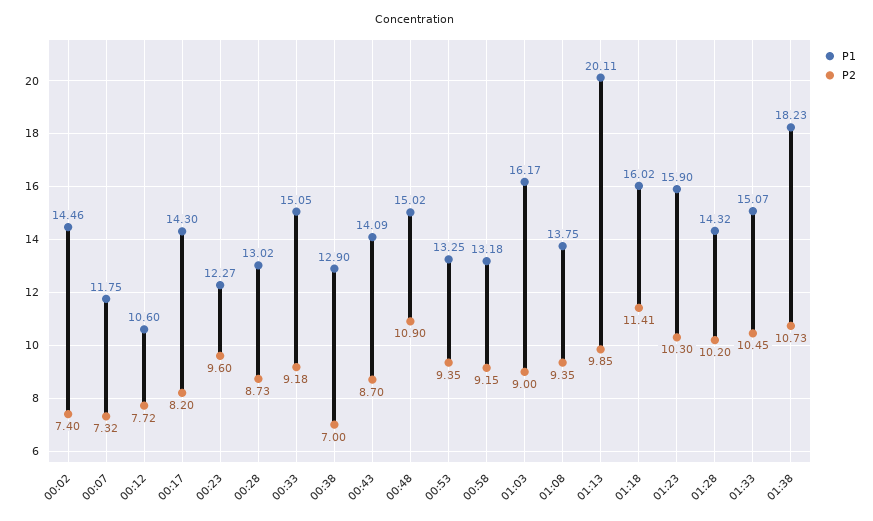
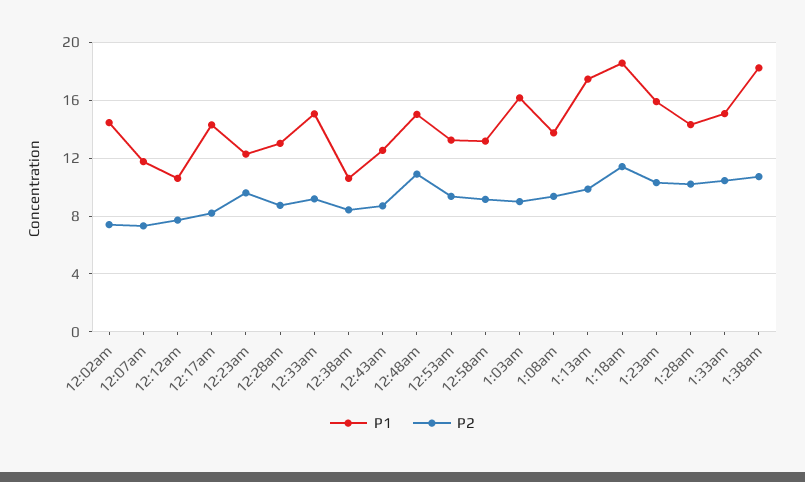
  {
    "P1": {
      "00:02": 14.46,
      "00:07": 11.75,
      "00:12": 10.6,
      "00:17": 14.3,
      "00:23": 12.27,
      "00:28": 13.02,
      "00:33": 15.05,
-     "00:38": 12.9,
+     "00:38": 10.5,
-     "00:43": 14.09,
+     "00:43": 12.5,
      "00:48": 15.02,
      "00:53": 13.25,
      "00:58": 13.18,
      "01:03": 16.17,
      "01:08": 13.75,
-     "01:13": 20.11,
+     "01:13": 17.5,
-     "01:18": 16.02,
+     "01:18": 18.5,
      "01:23": 15.9,
      "01:28": 14.32,
      "01:33": 15.07,
      "01:38": 18.23
    },
    "P2": {
      "00:02": 7.4,
      "00:07": 7.32,
      "00:12": 7.72,
      "00:17": 8.2,
      "00:23": 9.6,
      "00:28": 8.73,
      "00:33": 9.18,
-     "00:38": 7,
+     "00:38": 8.5,
      "00:43": 8.7,
      "00:48": 10.9,
      "00:53": 9.35,
      "00:58": 9.15,
      "01:03": 9,
      "01:08": 9.35,
      "01:13": 9.85,
      "01:18": 11.41,
      "01:23": 10.3,
      "01:28": 10.2,
      "01:33": 10.45,
      "01:38": 10.73
    }
  }

